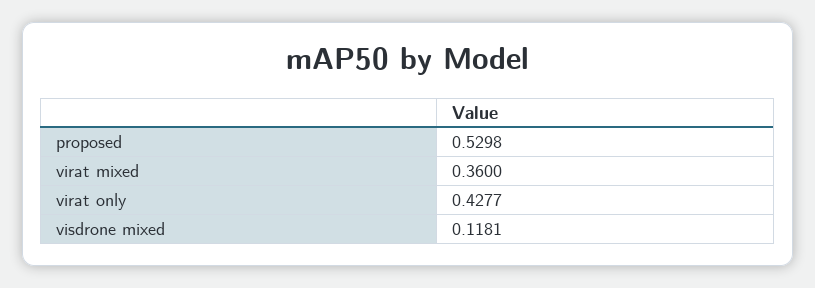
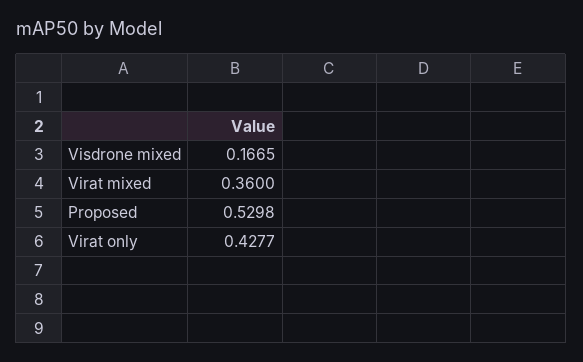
  {
    "proposed": 0.5298,
    "virat mixed": 0.36,
    "virat only": 0.4277,
-   "visdrone mixed": 0.1181
+   "visdrone mixed": 0.1665
  }

